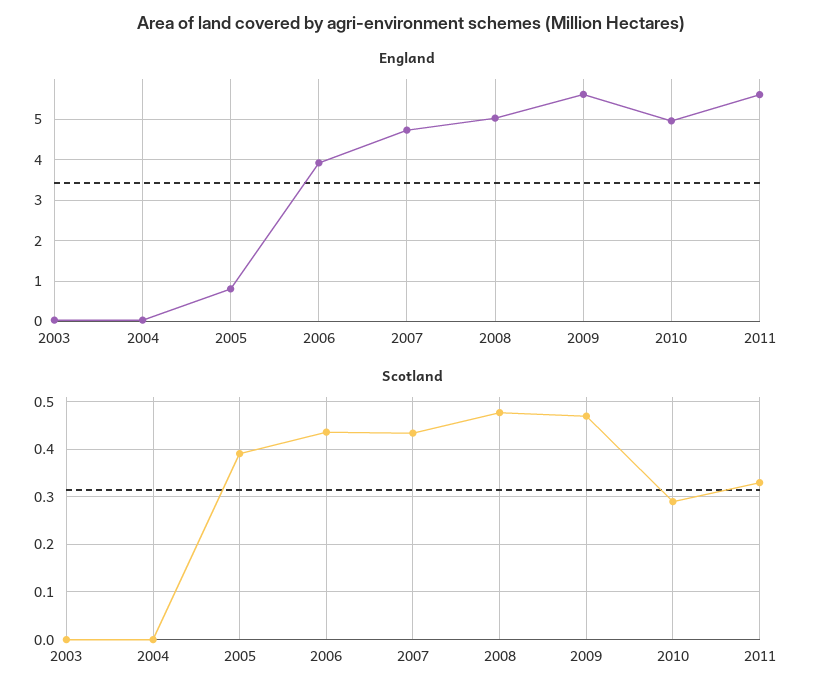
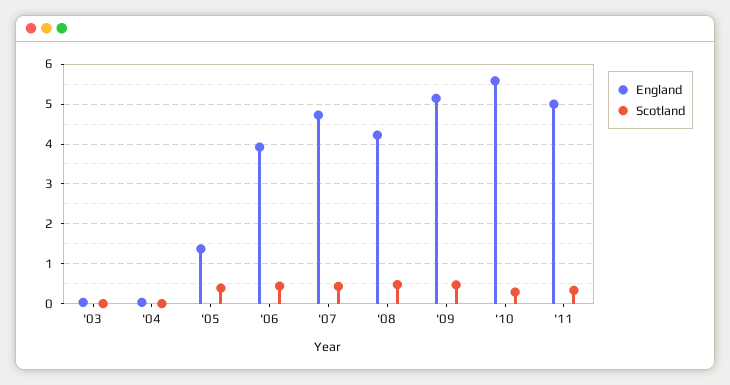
  {
    "England": {
      "2003": 0,
      "2004": 0,
-     "2005": 0.8,
+     "2005": 1.4,
      "2006": 4,
      "2007": 4.8,
-     "2008": 5,
+     "2008": 4.2,
-     "2009": 5.6,
+     "2009": 5.2,
-     "2010": 5,
+     "2010": 5.6,
-     "2011": 5.6
+     "2011": 5
    },
    "Scotland": {
      "2003": 0,
      "2004": 0,
      "2005": 0.4,
      "2006": 0.44,
      "2007": 0.44,
      "2008": 0.48,
      "2009": 0.48,
      "2010": 0.3,
      "2011": 0.34
    }
  }

